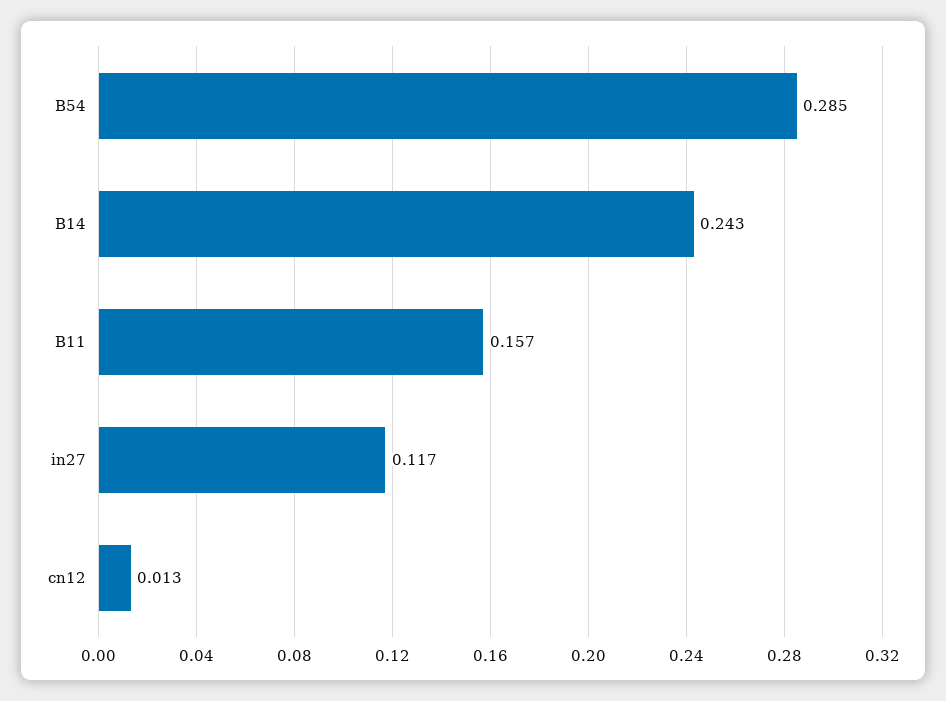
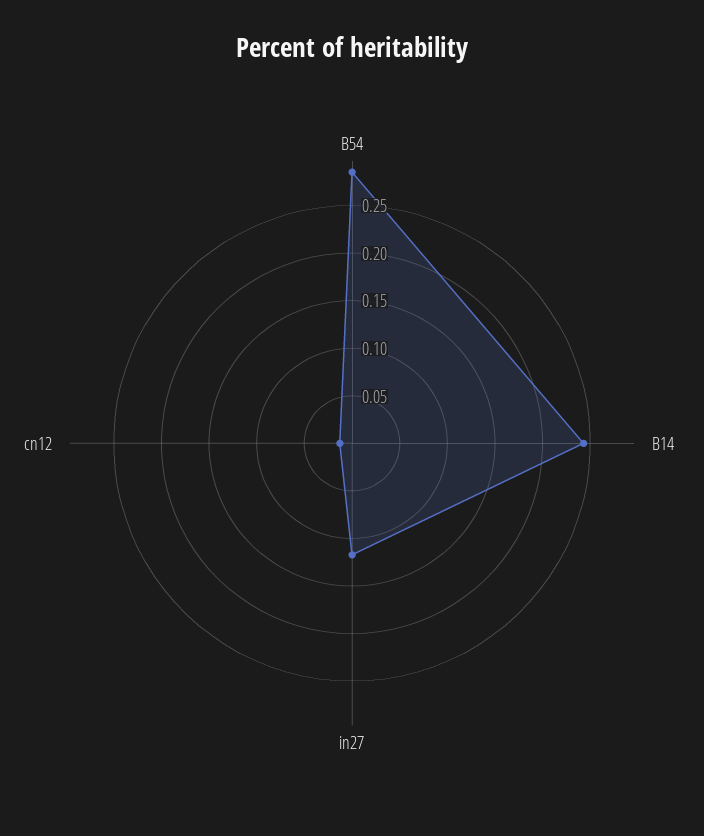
  {
    "B54": 0.285,
    "B14": 0.243,
-   "B11": 0.157,
    "in27": 0.117,
    "cn12": 0.013
  }

